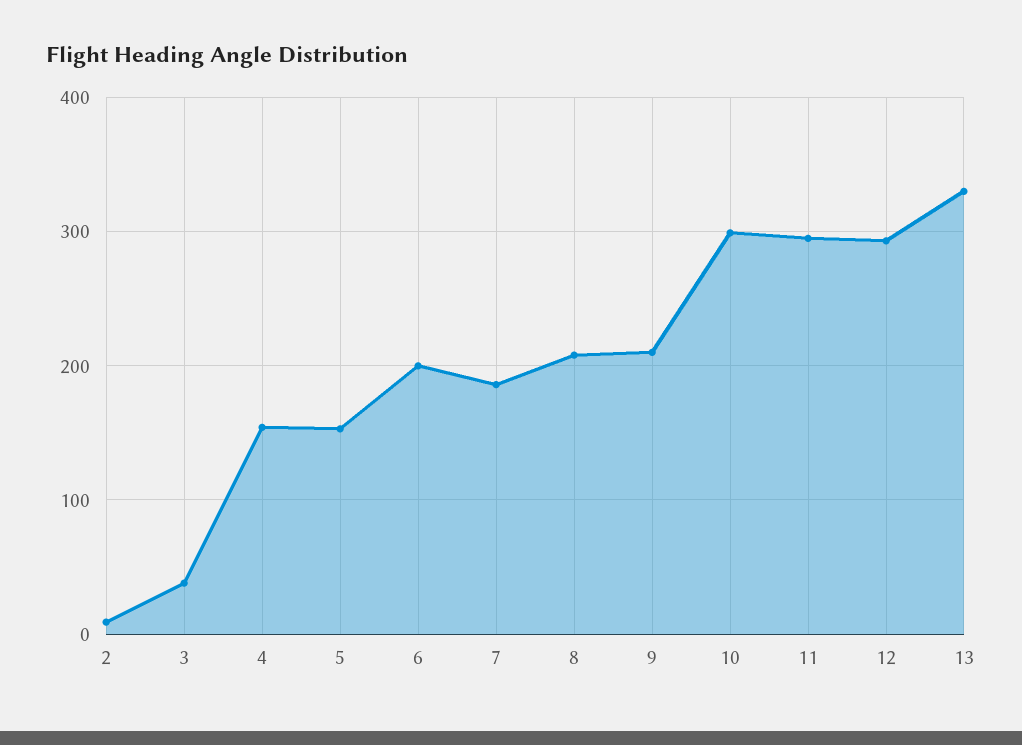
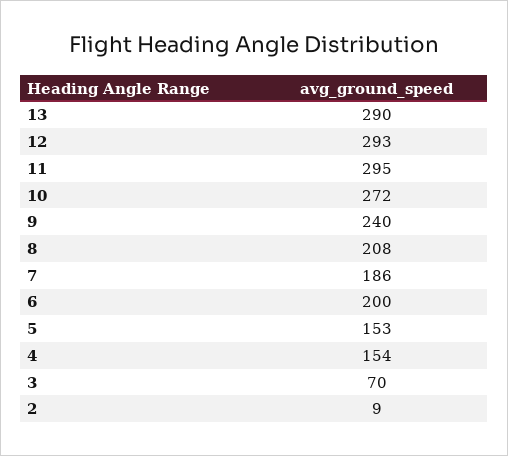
  {
    "2": 9,
-   "3": 40,
+   "3": 70,
    "4": 154,
    "5": 153,
    "6": 200,
    "7": 186,
    "8": 208,
-   "9": 210,
+   "9": 240,
-   "10": 300,
+   "10": 272,
    "11": 295,
    "12": 293,
-   "13": 330
+   "13": 290
  }

